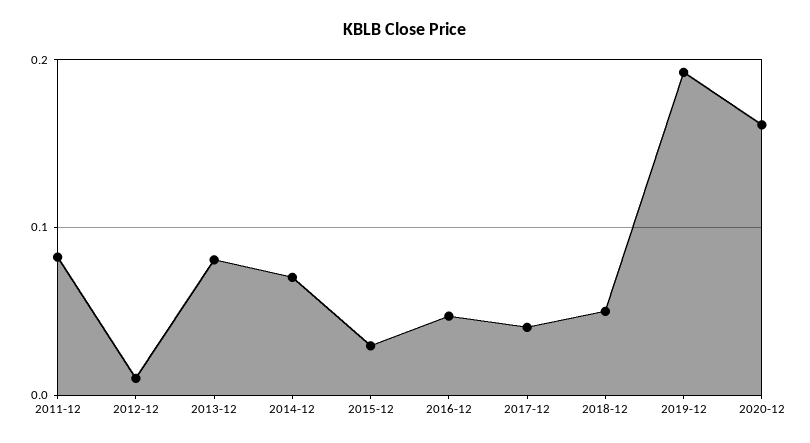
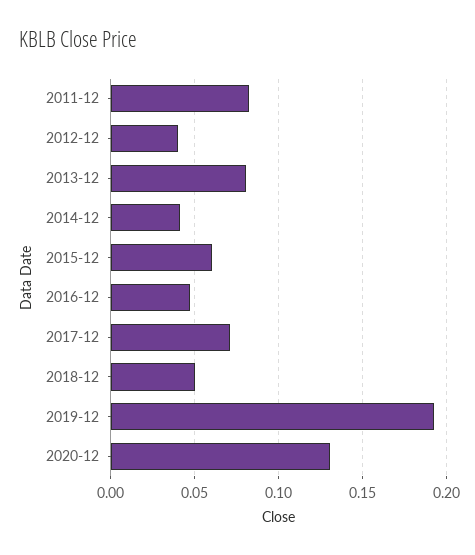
  {
    "2011-12": 0.08,
-   "2012-12": 0.01,
+   "2012-12": 0.04,
    "2013-12": 0.08,
-   "2014-12": 0.07,
+   "2014-12": 0.04,
-   "2015-12": 0.03,
+   "2015-12": 0.06,
    "2016-12": 0.045,
-   "2017-12": 0.04,
+   "2017-12": 0.07,
    "2018-12": 0.05,
    "2019-12": 0.19,
-   "2020-12": 0.16
+   "2020-12": 0.13
  }

